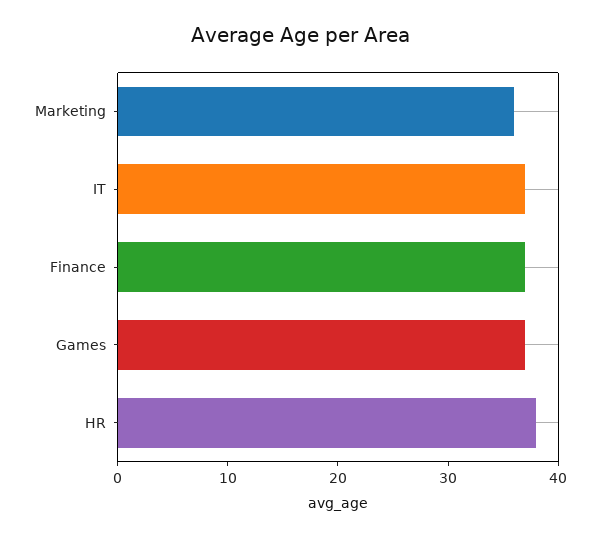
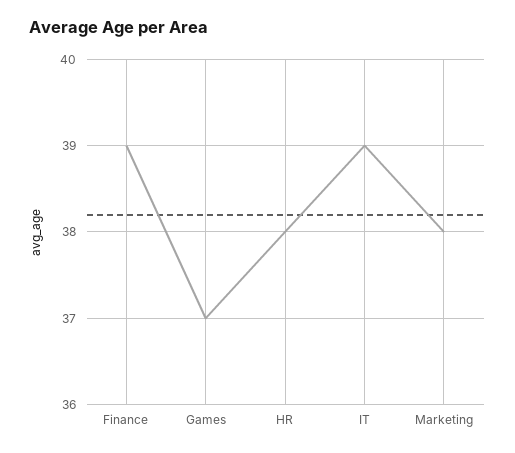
  {
-   "Marketing": 36,
+   "Marketing": 38,
-   "IT": 37,
+   "IT": 39,
-   "Finance": 37,
+   "Finance": 39,
    "Games": 37,
    "HR": 38
  }

